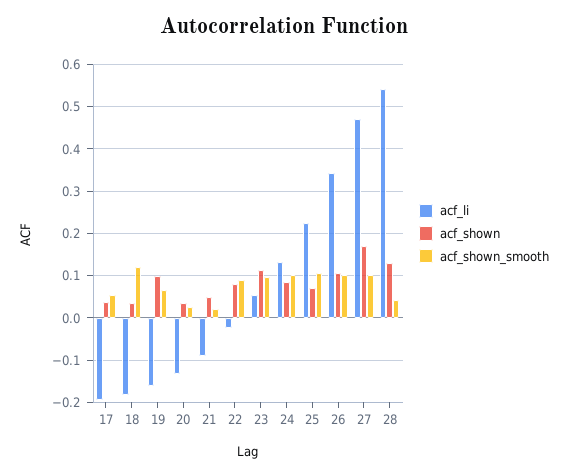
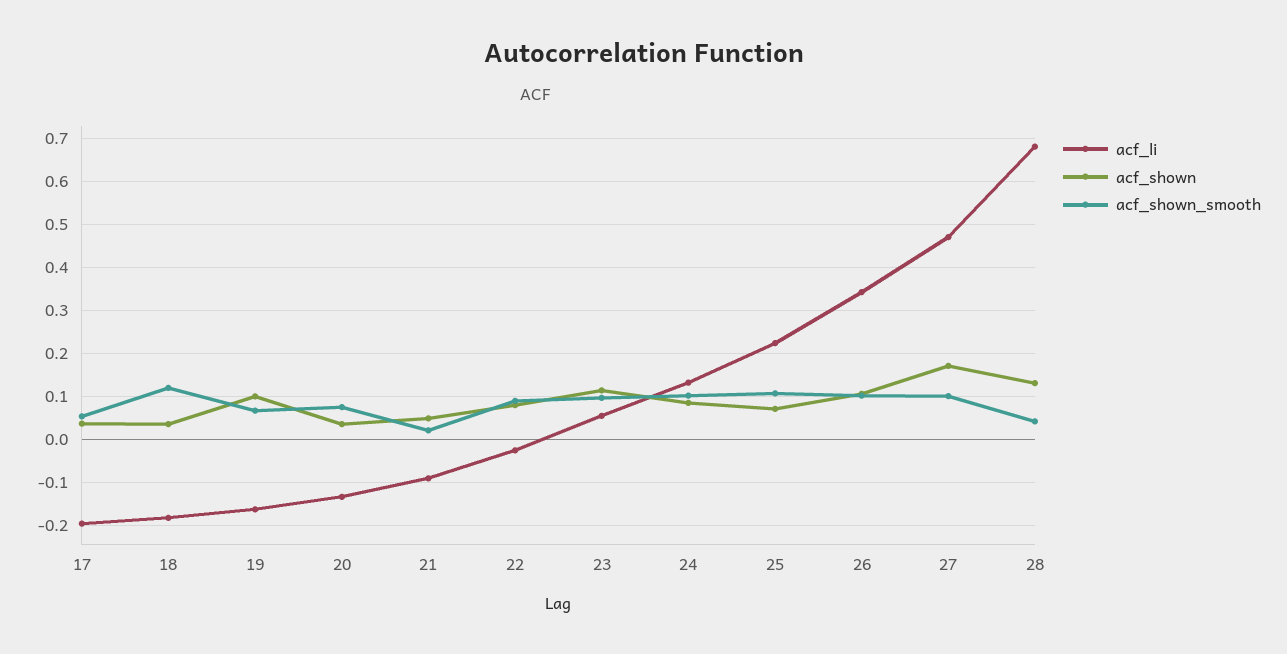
  {
    "acf_li": {
      "17": -0.2,
      "18": -0.18,
      "19": -0.16,
      "20": -0.14,
      "21": -0.1,
      "22": -0.02,
      "23": 0.06,
      "24": 0.14,
      "25": 0.22,
      "26": 0.34,
      "27": 0.48,
-     "28": 0.54
+     "28": 0.68
    },
    "acf_shown": {
      "17": 0.04,
      "18": 0.04,
      "19": 0.1,
      "20": 0.04,
      "21": 0.04,
      "22": 0.08,
      "23": 0.12,
      "24": 0.08,
      "25": 0.08,
      "26": 0.1,
      "27": 0.18,
      "28": 0.14
    },
    "acf_shown_smooth": {
      "17": 0.06,
      "18": 0.12,
      "19": 0.06,
-     "20": 0.02,
+     "20": 0.08,
      "21": 0.02,
      "22": 0.1,
      "23": 0.1,
      "24": 0.1,
      "25": 0.1,
      "26": 0.1,
      "27": 0.1,
      "28": 0.04
    }
  }

